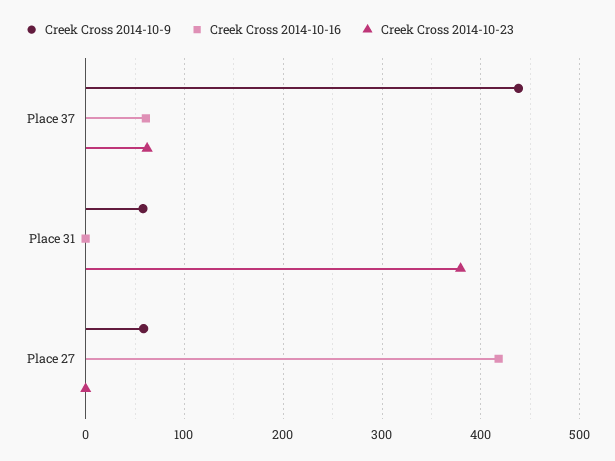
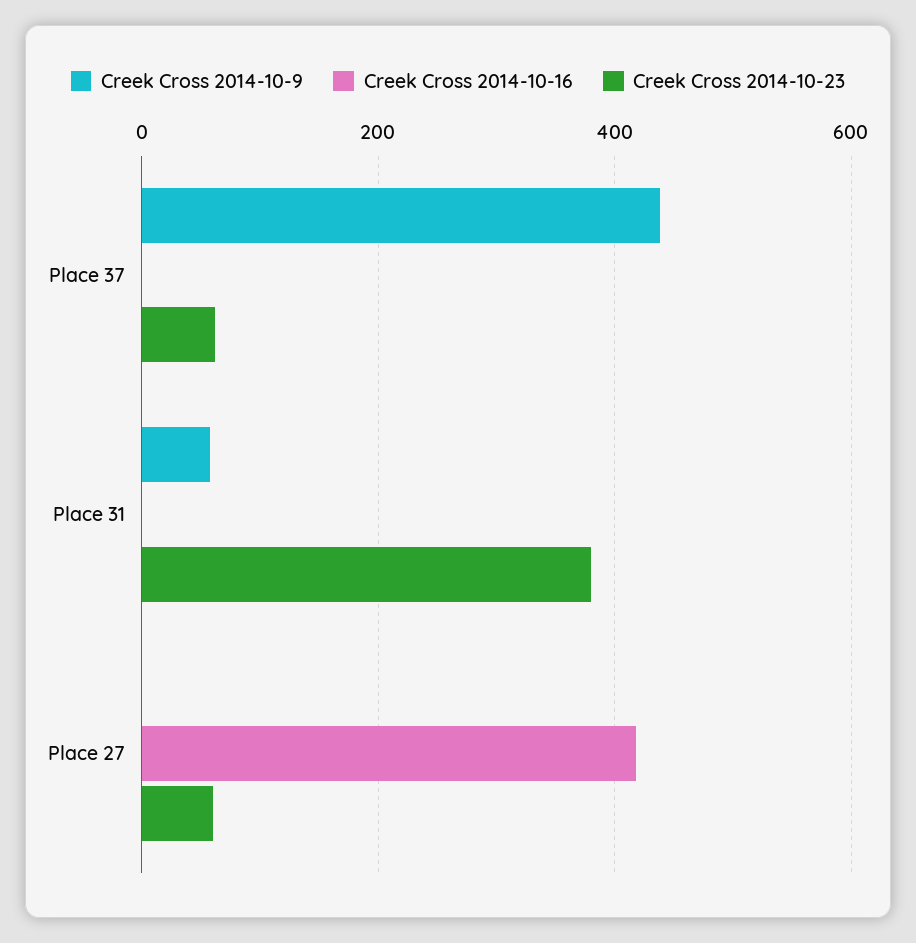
  {
    "Creek Cross 2014-10-9": {
      "Place 37": 440,
      "Place 31": 60,
-     "Place 27": 60
+     "Place 27": 0
    },
    "Creek Cross 2014-10-16": {
-     "Place 37": 60,
+     "Place 37": 0,
      "Place 31": 0,
      "Place 27": 420
    },
    "Creek Cross 2014-10-23": {
      "Place 37": 60,
      "Place 31": 380,
-     "Place 27": 0
+     "Place 27": 60
    }
  }

